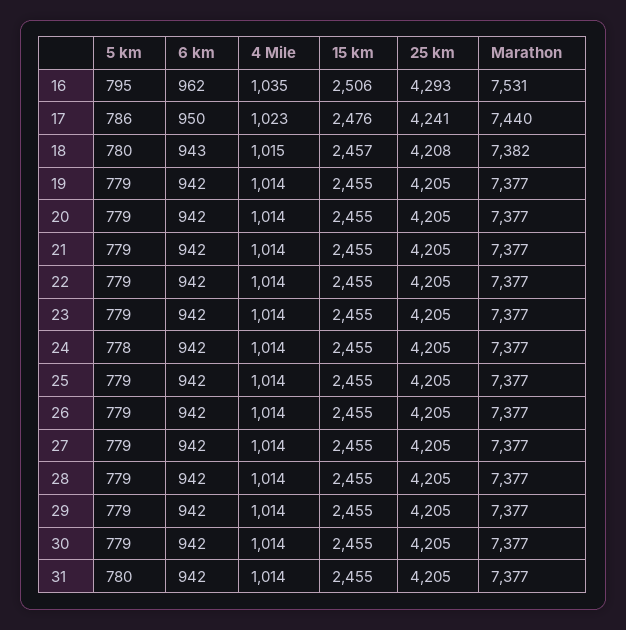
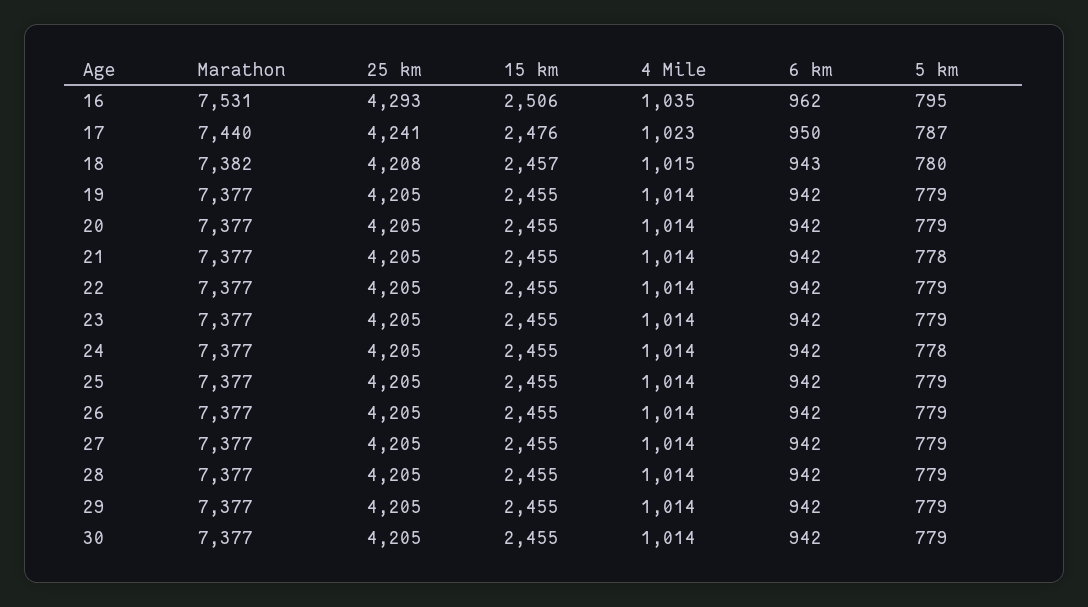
  {
    "5 km": {
      "16": 795,
-     "17": 786,
+     "17": 787,
      "18": 780,
      "19": 779,
      "20": 779,
-     "21": 779,
+     "21": 778,
      "22": 779,
      "23": 779,
      "24": 778,
      "25": 779,
      "26": 779,
      "27": 779,
      "28": 779,
      "29": 779,
-     "30": 779,
+     "30": 779
-     "31": 780
    },
    "6 km": {
      "16": 962,
      "17": 950,
      "18": 943,
      "19": 942,
      "20": 942,
      "21": 942,
      "22": 942,
      "23": 942,
      "24": 942,
      "25": 942,
      "26": 942,
      "27": 942,
      "28": 942,
      "29": 942,
-     "30": 942,
+     "30": 942
-     "31": 942
    },
    "4 Mile": {
      "16": 1035,
      "17": 1023,
      "18": 1015,
      "19": 1014,
      "20": 1014,
      "21": 1014,
      "22": 1014,
      "23": 1014,
      "24": 1014,
      "25": 1014,
      "26": 1014,
      "27": 1014,
      "28": 1014,
      "29": 1014,
-     "30": 1014,
+     "30": 1014
-     "31": 1014
    },
    "15 km": {
      "16": 2506,
      "17": 2476,
      "18": 2457,
      "19": 2455,
      "20": 2455,
      "21": 2455,
      "22": 2455,
      "23": 2455,
      "24": 2455,
      "25": 2455,
      "26": 2455,
      "27": 2455,
      "28": 2455,
      "29": 2455,
-     "30": 2455,
+     "30": 2455
-     "31": 2455
    },
    "25 km": {
      "16": 4293,
      "17": 4241,
      "18": 4208,
      "19": 4205,
      "20": 4205,
      "21": 4205,
      "22": 4205,
      "23": 4205,
      "24": 4205,
      "25": 4205,
      "26": 4205,
      "27": 4205,
      "28": 4205,
      "29": 4205,
-     "30": 4205,
+     "30": 4205
-     "31": 4205
    },
    "Marathon": {
      "16": 7531,
      "17": 7440,
      "18": 7382,
      "19": 7377,
      "20": 7377,
      "21": 7377,
      "22": 7377,
      "23": 7377,
      "24": 7377,
      "25": 7377,
      "26": 7377,
      "27": 7377,
      "28": 7377,
      "29": 7377,
-     "30": 7377,
+     "30": 7377
-     "31": 7377
    }
  }

